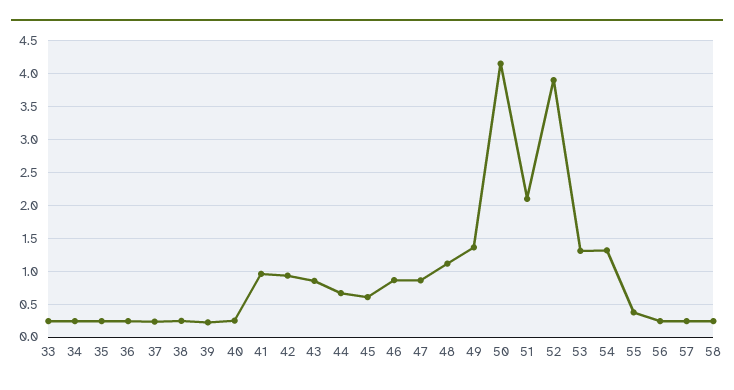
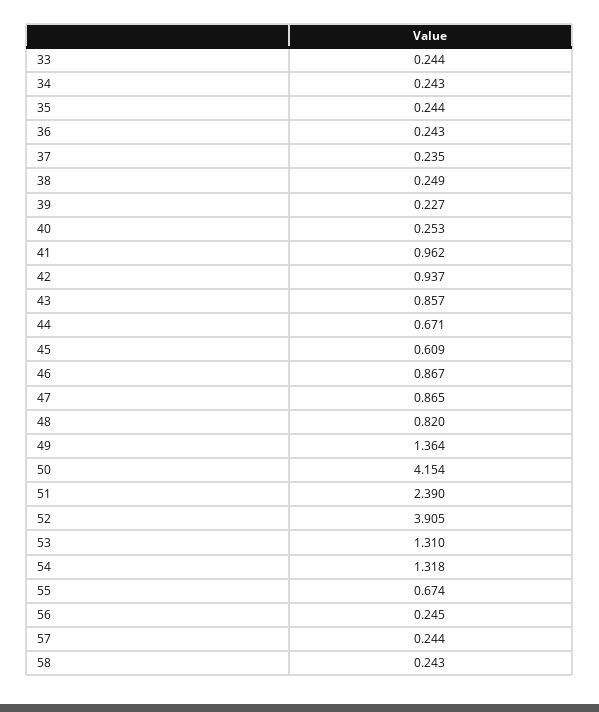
  {
    "33": 0.244,
    "34": 0.243,
    "35": 0.244,
    "36": 0.243,
    "37": 0.235,
    "38": 0.249,
    "39": 0.227,
    "40": 0.253,
    "41": 0.962,
    "42": 0.937,
    "43": 0.857,
    "44": 0.671,
    "45": 0.609,
    "46": 0.867,
    "47": 0.865,
-   "48": 1.1,
+   "48": 0.82,
    "49": 1.364,
    "50": 4.154,
-   "51": 2.1,
+   "51": 2.39,
    "52": 3.905,
    "53": 1.31,
    "54": 1.318,
-   "55": 0.4,
+   "55": 0.674,
    "56": 0.245,
    "57": 0.244,
    "58": 0.243
  }

